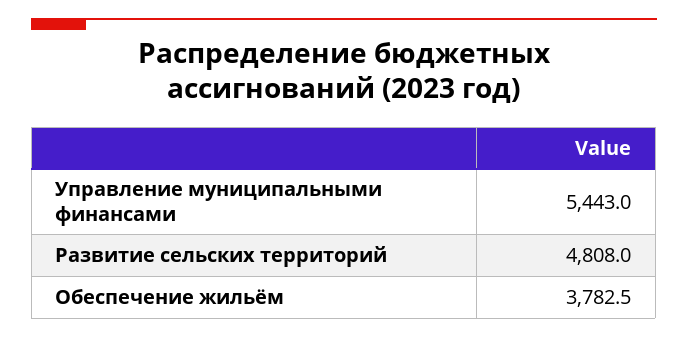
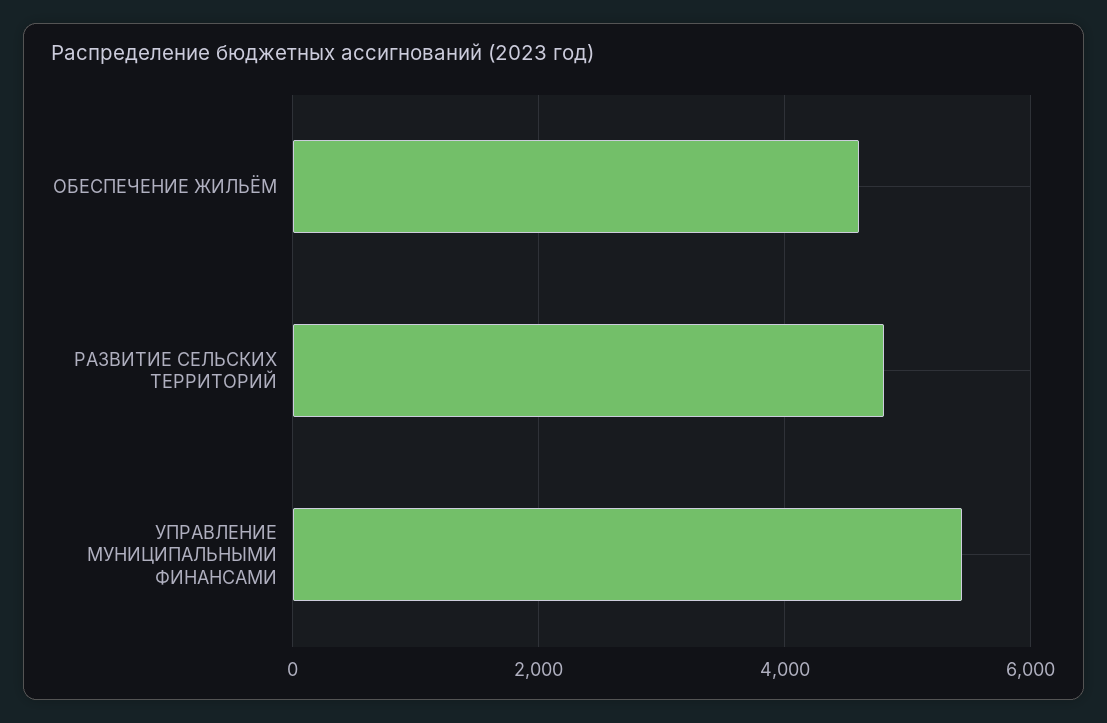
  {
    "Управление муниципальными финансами": 5443,
    "Развитие сельских территорий": 4808,
-   "Обеспечение жильём": 3782.5
+   "Обеспечение жильём": 4600
  }

